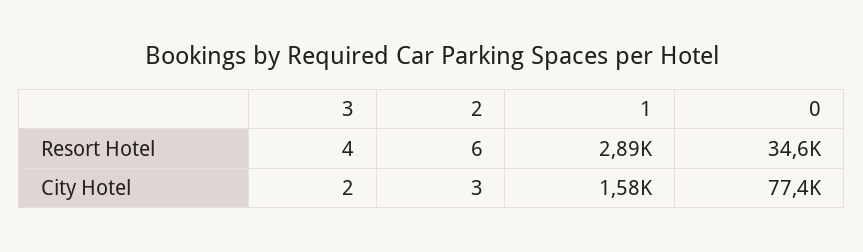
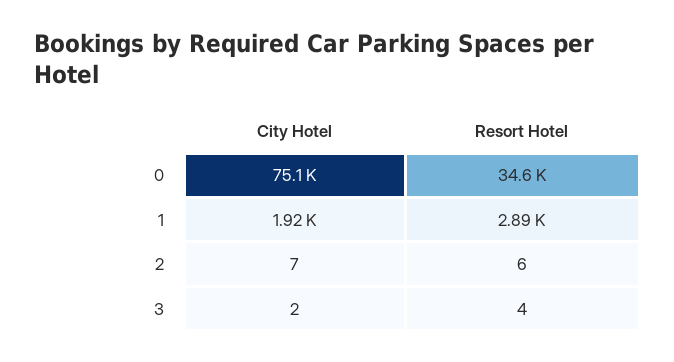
  {
    "3": {
      "Resort Hotel": 4,
      "City Hotel": 2
    },
    "2": {
      "Resort Hotel": 6,
-     "City Hotel": 3
+     "City Hotel": 7
    },
    "1": {
      "Resort Hotel": 2890,
-     "City Hotel": 1580
+     "City Hotel": 1920
    },
    "0": {
      "Resort Hotel": 34600,
-     "City Hotel": 77400
+     "City Hotel": 75100
    }
  }

